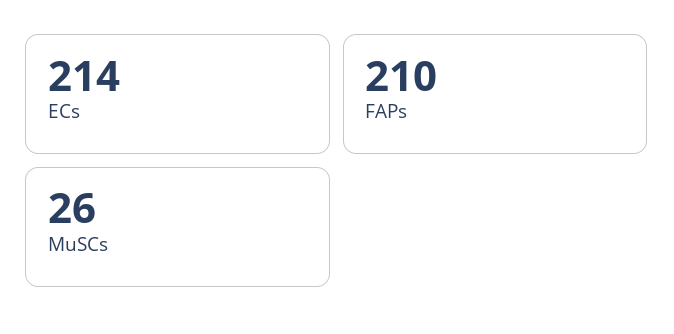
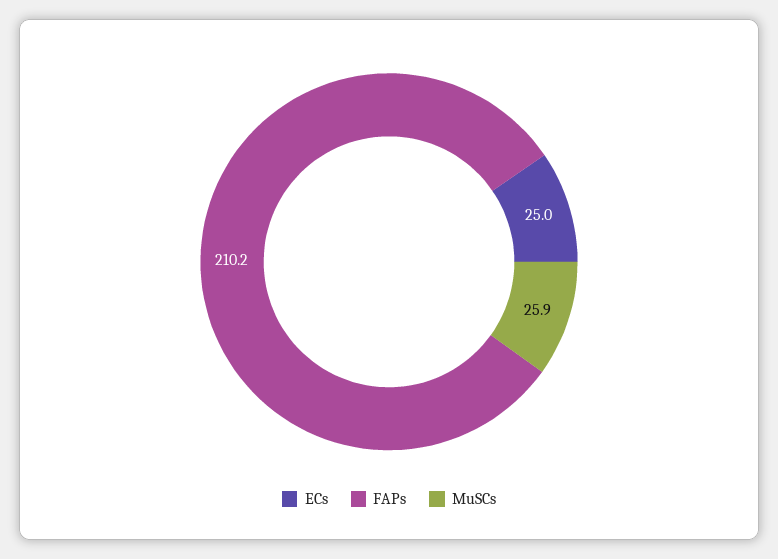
  {
-   "ECs": 214,
+   "ECs": 25,
    "FAPs": 210.2,
    "MuSCs": 25.9
  }

